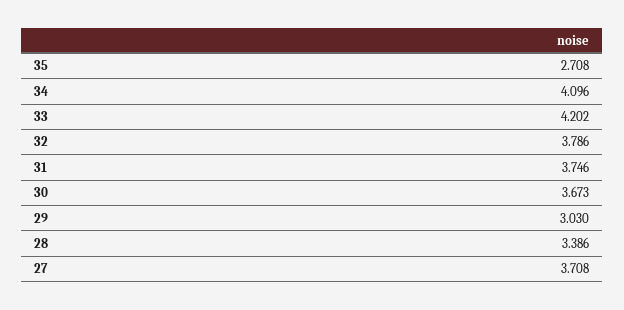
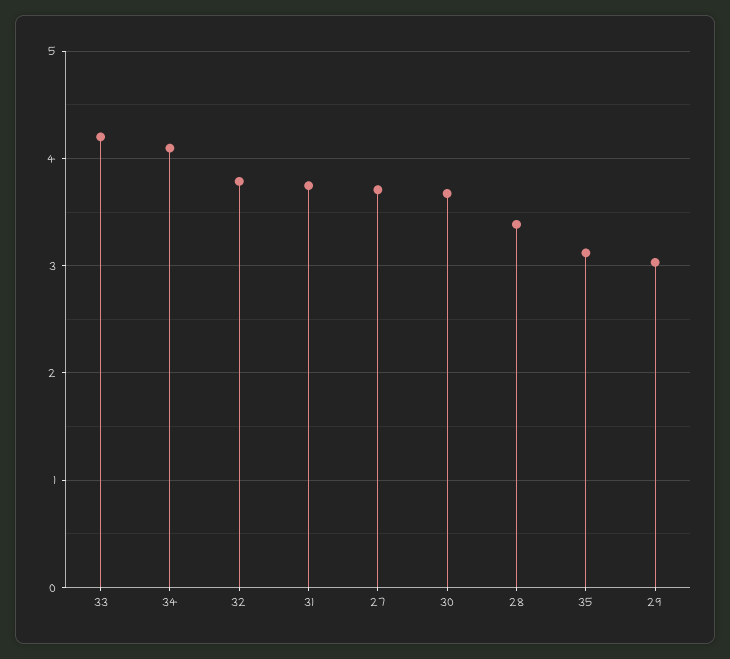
  {
-   "35": 2.708,
+   "35": 3.1,
    "34": 4.096,
    "33": 4.202,
    "32": 3.786,
    "31": 3.746,
    "30": 3.673,
    "29": 3.03,
    "28": 3.386,
    "27": 3.708
  }

